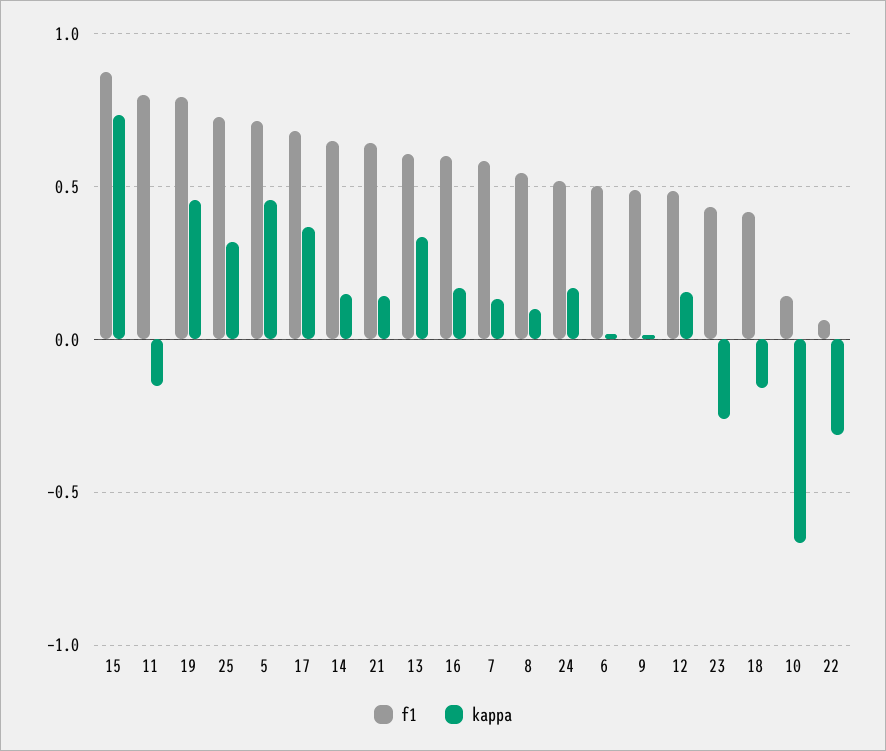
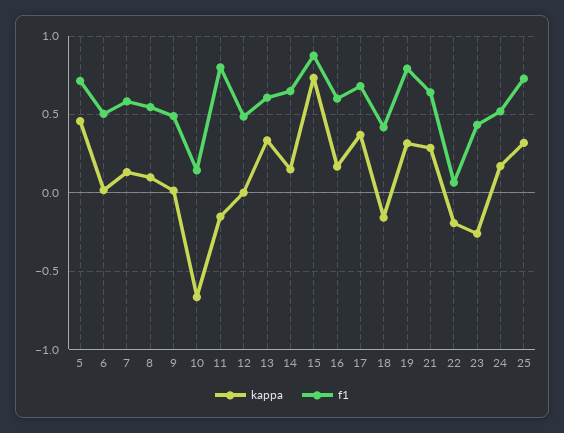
  {
    "f1": {
      "15": 0.9,
      "11": 0.8,
      "19": 0.8,
      "25": 0.75,
      "5": 0.7,
      "17": 0.7,
      "14": 0.65,
      "21": 0.65,
      "13": 0.6,
      "16": 0.6,
      "7": 0.6,
      "8": 0.55,
      "24": 0.5,
      "6": 0.5,
      "9": 0.5,
      "12": 0.5,
      "23": 0.45,
      "18": 0.4,
      "10": 0.15,
      "22": 0.05
    },
    "kappa": {
      "15": 0.75,
      "11": -0.15,
-     "19": 0.45,
+     "19": 0.3,
      "25": 0.3,
      "5": 0.45,
      "17": 0.35,
      "14": 0.15,
-     "21": 0.15,
+     "21": 0.3,
      "13": 0.35,
      "16": 0.15,
      "7": 0.15,
      "8": 0.1,
      "24": 0.15,
      "6": 0,
      "9": 0,
-     "12": 0.15,
+     "12": 0,
      "23": -0.25,
      "18": -0.15,
      "10": -0.65,
-     "22": -0.3
+     "22": -0.2
    }
  }

